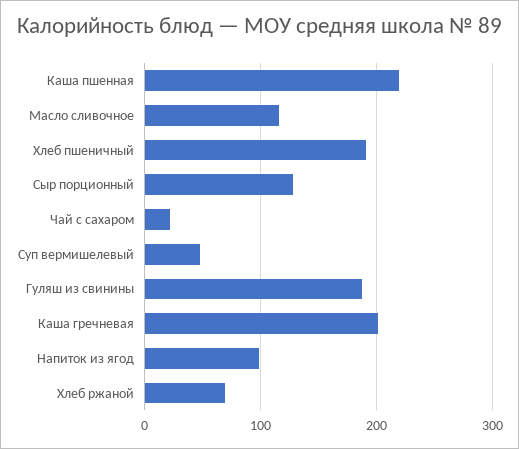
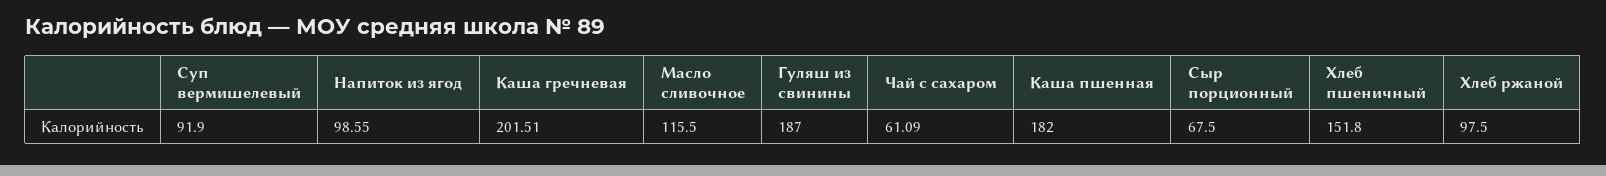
  {
-   "Каша пшенная": 220,
+   "Каша пшенная": 182,
    "Масло сливочное": 115.5,
-   "Хлеб пшеничный": 190,
+   "Хлеб пшеничный": 151.8,
-   "Сыр порционный": 130,
+   "Сыр порционный": 67.5,
-   "Чай с сахаром": 20,
+   "Чай с сахаром": 61.09,
-   "Суп вермишелевый": 50,
+   "Суп вермишелевый": 91.9,
    "Гуляш из свинины": 187,
    "Каша гречневая": 201.51,
    "Напиток из ягод": 98.55,
-   "Хлеб ржаной": 70
+   "Хлеб ржаной": 97.5
  }

